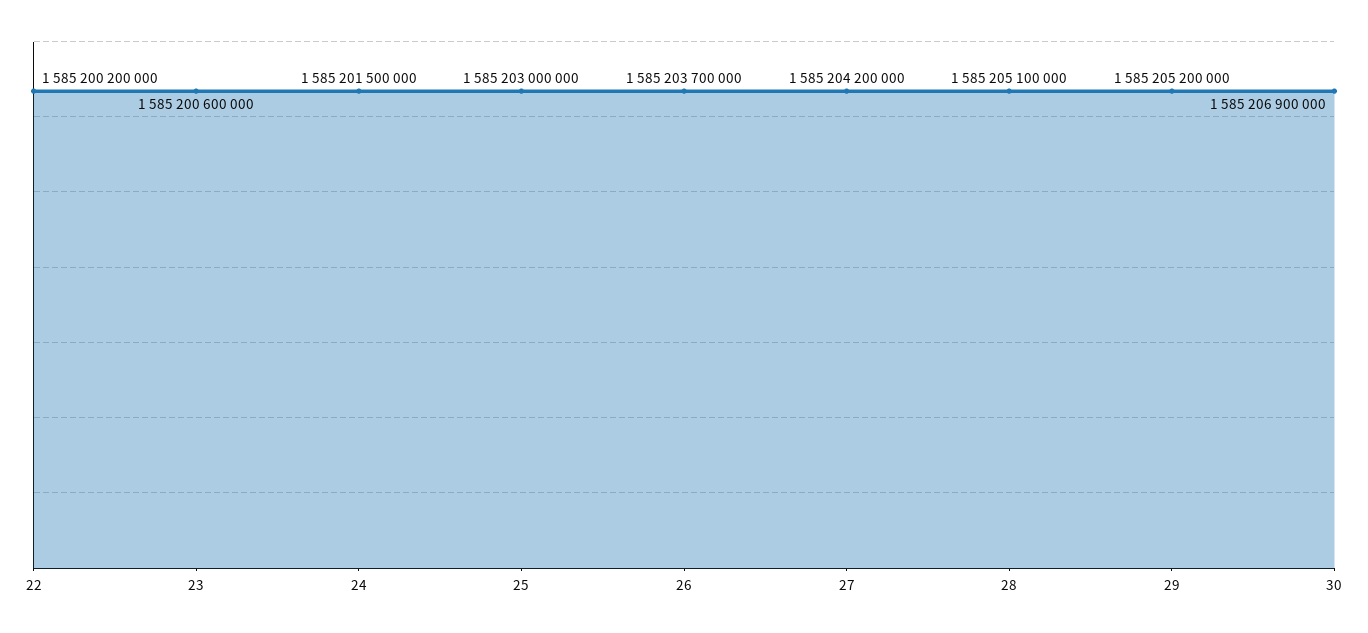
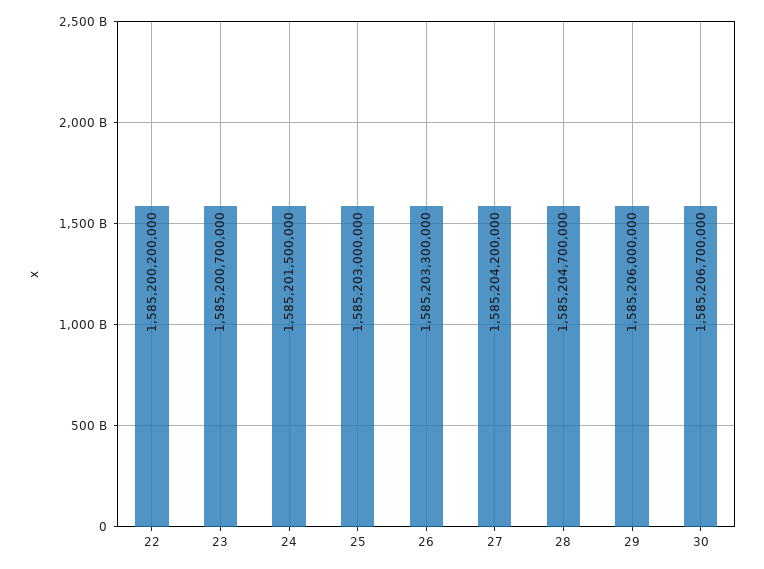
  {
    "22": 1585200200000,
-   "23": 1585200600000,
+   "23": 1585200700000,
    "24": 1585201500000,
    "25": 1585203000000,
-   "26": 1585203700000,
+   "26": 1585203300000,
    "27": 1585204200000,
-   "28": 1585205100000,
+   "28": 1585204700000,
-   "29": 1585205200000,
+   "29": 1585206000000,
-   "30": 1585206900000
+   "30": 1585206700000
  }

